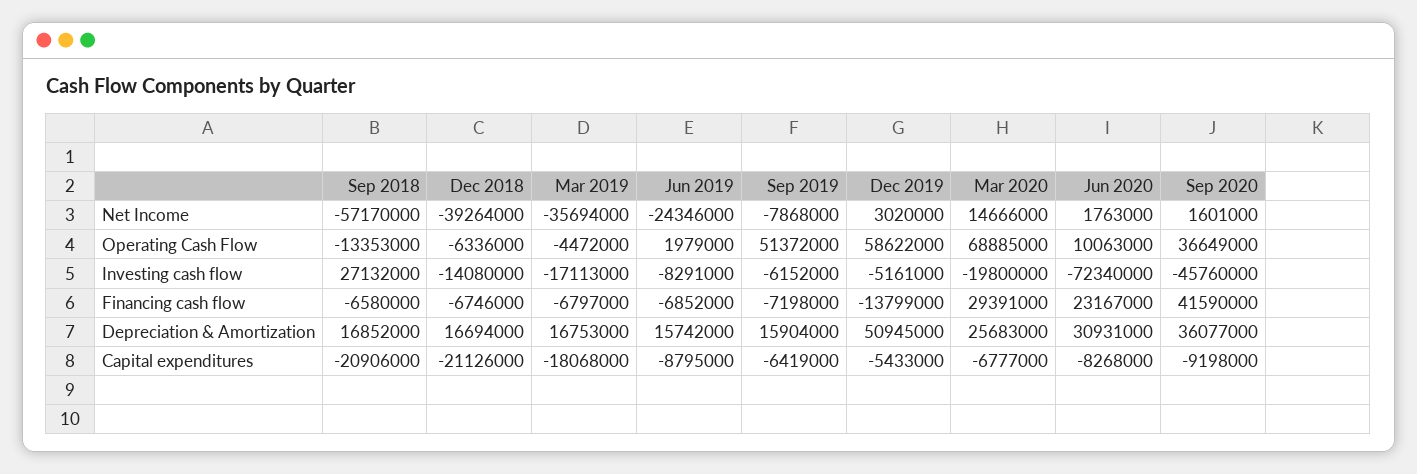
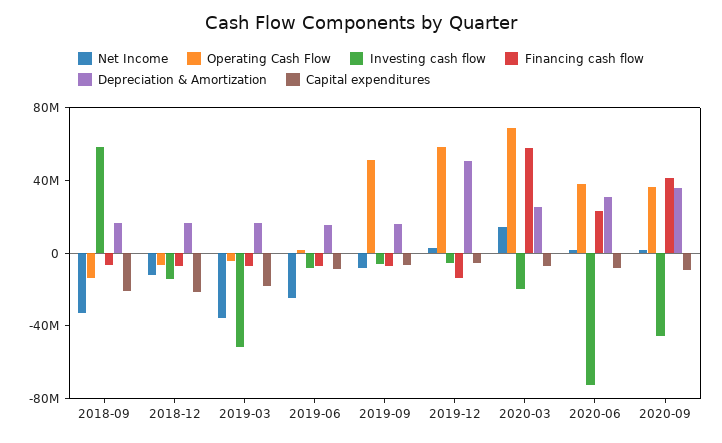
  {
    "Net Income": {
-     "Sep 2018": -57170000,
+     "Sep 2018": -30000000,
-     "Dec 2018": -39264000,
+     "Dec 2018": -10000000,
      "Mar 2019": -35694000,
      "Jun 2019": -24346000,
      "Sep 2019": -7868000,
      "Dec 2019": 3020000,
      "Mar 2020": 14666000,
      "Jun 2020": 1763000,
      "Sep 2020": 1601000
    },
    "Operating Cash Flow": {
      "Sep 2018": -13353000,
      "Dec 2018": -6336000,
      "Mar 2019": -4472000,
      "Jun 2019": 1979000,
      "Sep 2019": 51372000,
      "Dec 2019": 58622000,
      "Mar 2020": 68885000,
-     "Jun 2020": 10063000,
+     "Jun 2020": 40000000,
      "Sep 2020": 36649000
    },
    "Investing cash flow": {
-     "Sep 2018": 27132000,
+     "Sep 2018": 60000000,
      "Dec 2018": -14080000,
-     "Mar 2019": -17113000,
+     "Mar 2019": -50000000,
      "Jun 2019": -8291000,
      "Sep 2019": -6152000,
      "Dec 2019": -5161000,
      "Mar 2020": -19800000,
      "Jun 2020": -72340000,
      "Sep 2020": -45760000
    },
    "Financing cash flow": {
      "Sep 2018": -6580000,
      "Dec 2018": -6746000,
      "Mar 2019": -6797000,
      "Jun 2019": -6852000,
      "Sep 2019": -7198000,
      "Dec 2019": -13799000,
-     "Mar 2020": 29391000,
+     "Mar 2020": 60000000,
      "Jun 2020": 23167000,
      "Sep 2020": 41590000
    },
    "Depreciation & Amortization": {
      "Sep 2018": 16852000,
      "Dec 2018": 16694000,
      "Mar 2019": 16753000,
      "Jun 2019": 15742000,
      "Sep 2019": 15904000,
      "Dec 2019": 50945000,
      "Mar 2020": 25683000,
      "Jun 2020": 30931000,
      "Sep 2020": 36077000
    },
    "Capital expenditures": {
      "Sep 2018": -20906000,
      "Dec 2018": -21126000,
      "Mar 2019": -18068000,
      "Jun 2019": -8795000,
      "Sep 2019": -6419000,
      "Dec 2019": -5433000,
      "Mar 2020": -6777000,
      "Jun 2020": -8268000,
      "Sep 2020": -9198000
    }
  }

